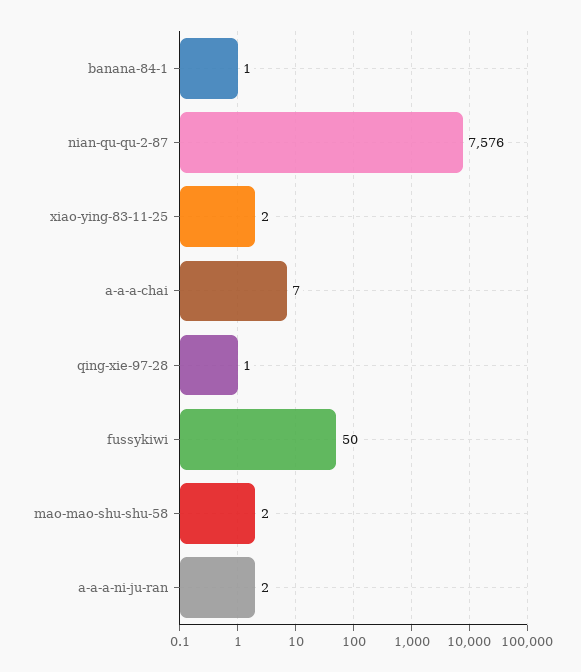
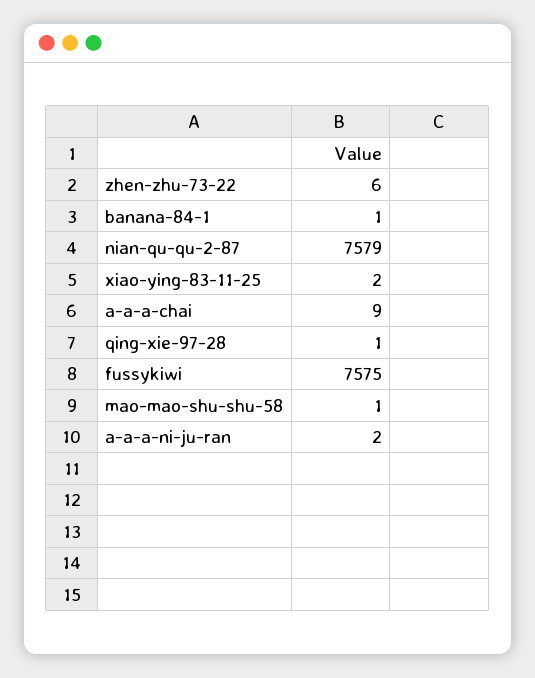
  {
    "banana-84-1": 1,
-   "nian-qu-qu-2-87": 7576,
+   "nian-qu-qu-2-87": 7579,
    "xiao-ying-83-11-25": 2,
-   "a-a-a-chai": 7,
+   "a-a-a-chai": 9,
    "qing-xie-97-28": 1,
-   "fussykiwi": 50,
+   "fussykiwi": 7575,
-   "mao-mao-shu-shu-58": 2,
+   "mao-mao-shu-shu-58": 1,
-   "a-a-a-ni-ju-ran": 2
+   "a-a-a-ni-ju-ran": 2,
+   "zhen-zhu-73-22": 6
  }

